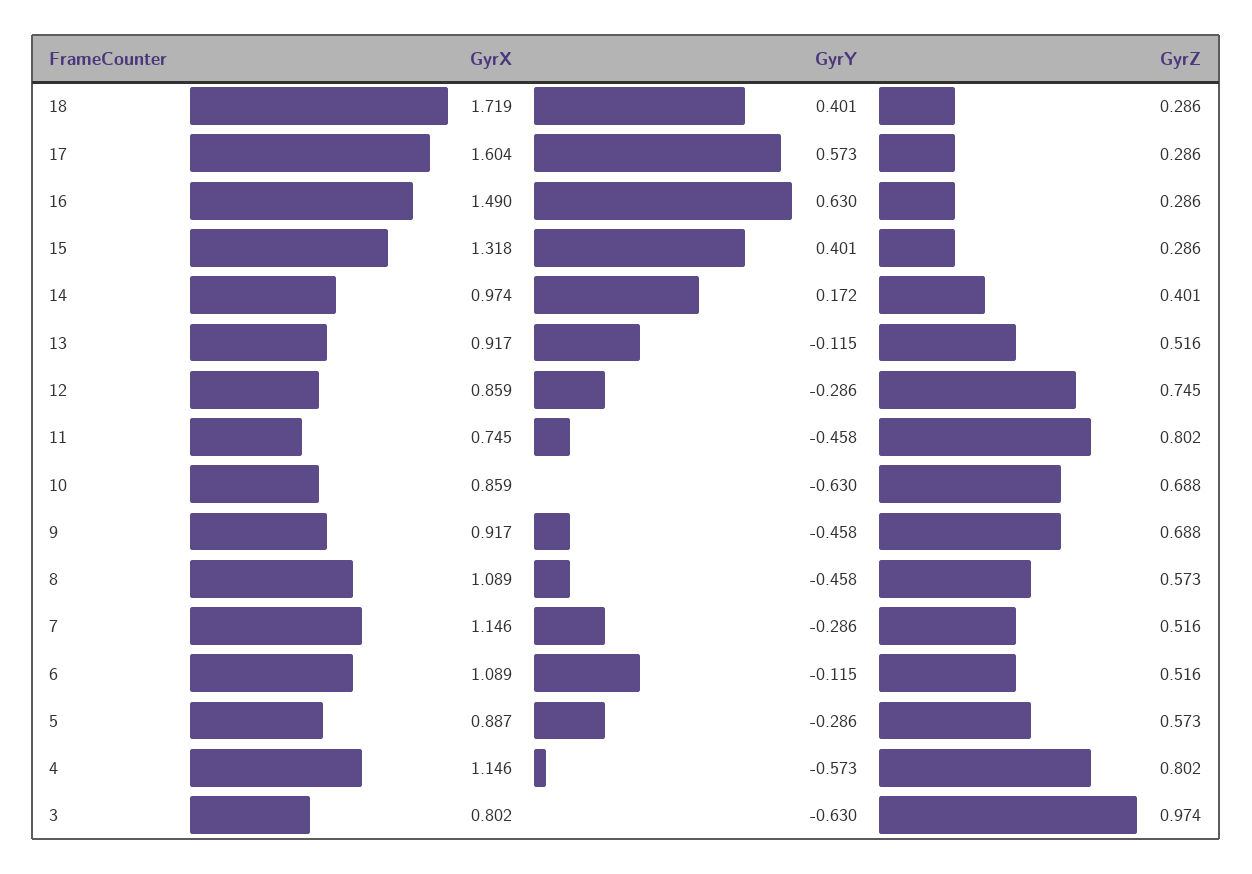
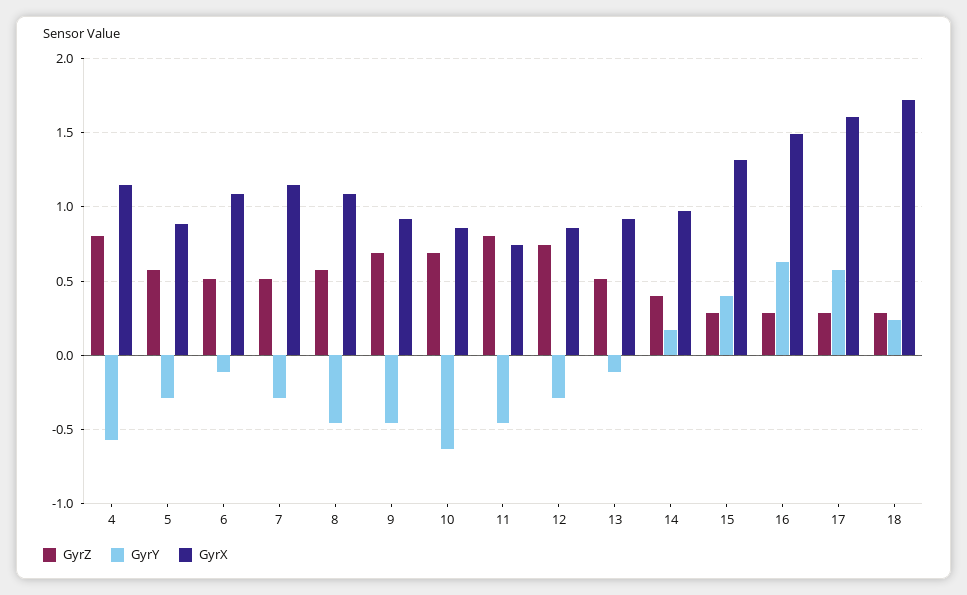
  {
    "GyrX": {
      "18": 1.719,
      "17": 1.604,
      "16": 1.49,
      "15": 1.318,
      "14": 0.974,
      "13": 0.917,
      "12": 0.859,
      "11": 0.745,
      "10": 0.859,
      "9": 0.917,
      "8": 1.089,
      "7": 1.146,
      "6": 1.089,
      "5": 0.887,
-     "4": 1.146,
+     "4": 1.146
-     "3": 0.802
    },
    "GyrY": {
-     "18": 0.401,
+     "18": 0.25,
      "17": 0.573,
      "16": 0.63,
      "15": 0.401,
      "14": 0.172,
      "13": -0.115,
      "12": -0.286,
      "11": -0.458,
      "10": -0.63,
      "9": -0.458,
      "8": -0.458,
      "7": -0.286,
      "6": -0.115,
      "5": -0.286,
-     "4": -0.573,
+     "4": -0.573
-     "3": -0.63
    },
    "GyrZ": {
      "18": 0.286,
      "17": 0.286,
      "16": 0.286,
      "15": 0.286,
      "14": 0.401,
      "13": 0.516,
      "12": 0.745,
      "11": 0.802,
      "10": 0.688,
      "9": 0.688,
      "8": 0.573,
      "7": 0.516,
      "6": 0.516,
      "5": 0.573,
-     "4": 0.802,
+     "4": 0.802
-     "3": 0.974
    }
  }

